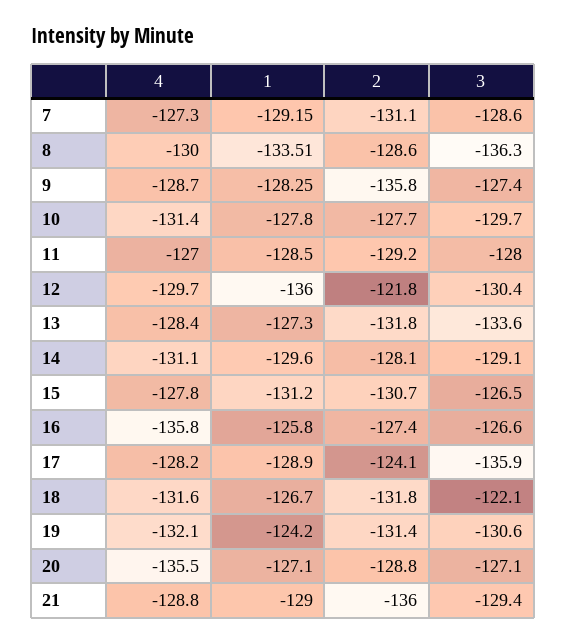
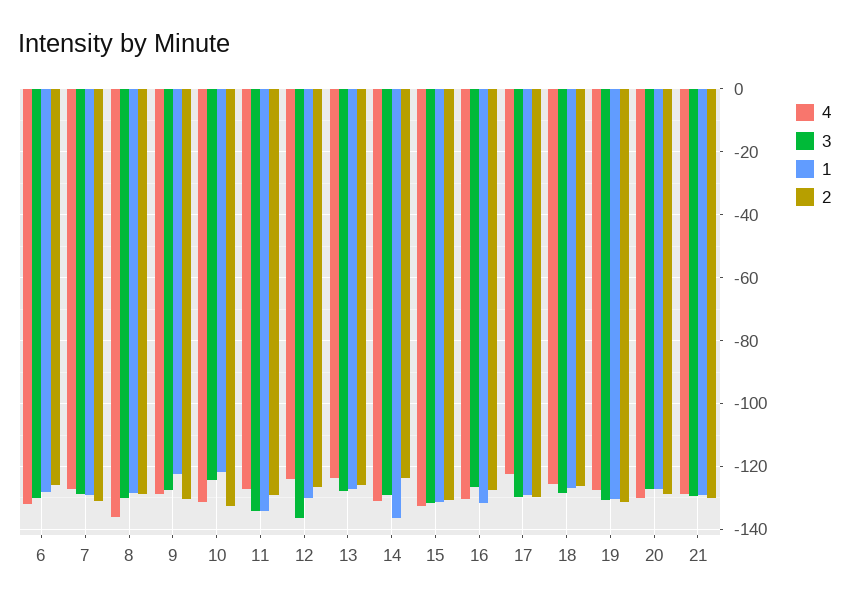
  {
    "4": {
      "7": -127.3,
-     "8": -130,
+     "8": -136,
      "9": -128.7,
      "10": -131.4,
      "11": -127,
-     "12": -129.7,
+     "12": -124,
-     "13": -128.4,
+     "13": -124,
      "14": -131.1,
-     "15": -127.8,
+     "15": -132,
-     "16": -135.8,
+     "16": -130,
-     "17": -128.2,
+     "17": -122,
-     "18": -131.6,
+     "18": -126,
-     "19": -132.1,
+     "19": -128,
-     "20": -135.5,
+     "20": -130,
-     "21": -128.8
+     "21": -128.8,
+     "6": -132
    },
    "1": {
      "7": -129.15,
-     "8": -133.51,
+     "8": -128,
-     "9": -128.25,
+     "9": -122,
-     "10": -127.8,
+     "10": -122,
-     "11": -128.5,
+     "11": -134,
-     "12": -136,
+     "12": -130,
      "13": -127.3,
-     "14": -129.6,
+     "14": -136,
      "15": -131.2,
-     "16": -125.8,
+     "16": -132,
      "17": -128.9,
      "18": -126.7,
-     "19": -124.2,
+     "19": -130,
      "20": -127.1,
-     "21": -129
+     "21": -129,
+     "6": -128
    },
    "2": {
      "7": -131.1,
      "8": -128.6,
-     "9": -135.8,
+     "9": -130,
-     "10": -127.7,
+     "10": -132,
      "11": -129.2,
-     "12": -121.8,
+     "12": -126,
-     "13": -131.8,
+     "13": -126,
-     "14": -128.1,
+     "14": -124,
      "15": -130.7,
      "16": -127.4,
-     "17": -124.1,
+     "17": -130,
-     "18": -131.8,
+     "18": -126,
      "19": -131.4,
      "20": -128.8,
-     "21": -136
+     "21": -130,
+     "6": -126
    },
    "3": {
      "7": -128.6,
-     "8": -136.3,
+     "8": -130,
      "9": -127.4,
-     "10": -129.7,
+     "10": -124,
-     "11": -128,
+     "11": -134,
-     "12": -130.4,
+     "12": -136,
-     "13": -133.6,
+     "13": -128,
      "14": -129.1,
-     "15": -126.5,
+     "15": -132,
      "16": -126.6,
-     "17": -135.9,
+     "17": -130,
-     "18": -122.1,
+     "18": -128,
      "19": -130.6,
      "20": -127.1,
-     "21": -129.4
+     "21": -129.4,
+     "6": -130
    }
  }

